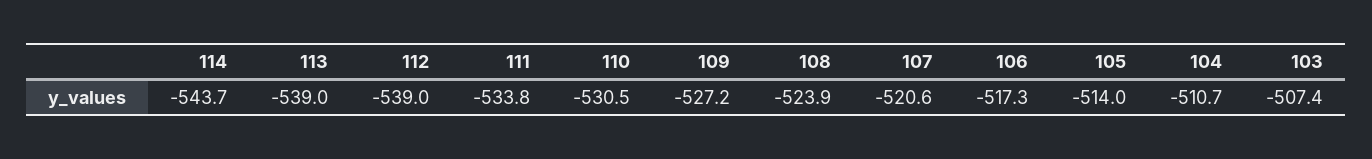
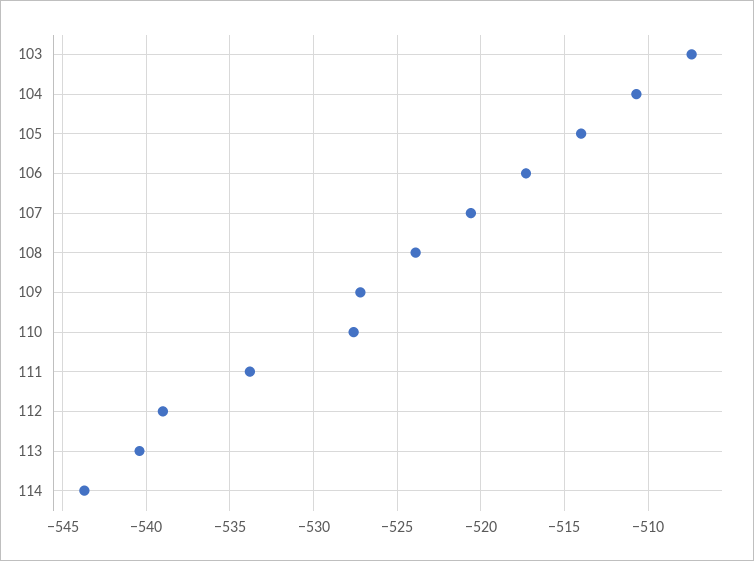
  {
    "114": -543.7,
-   "113": -539,
+   "113": -540.5,
    "112": -539,
    "111": -533.8,
-   "110": -530.5,
+   "110": -527.5,
    "109": -527.2,
    "108": -523.9,
    "107": -520.6,
    "106": -517.3,
    "105": -514,
    "104": -510.7,
    "103": -507.4
  }

